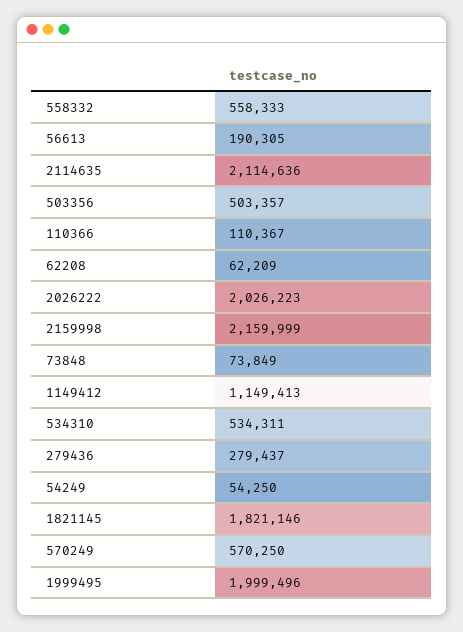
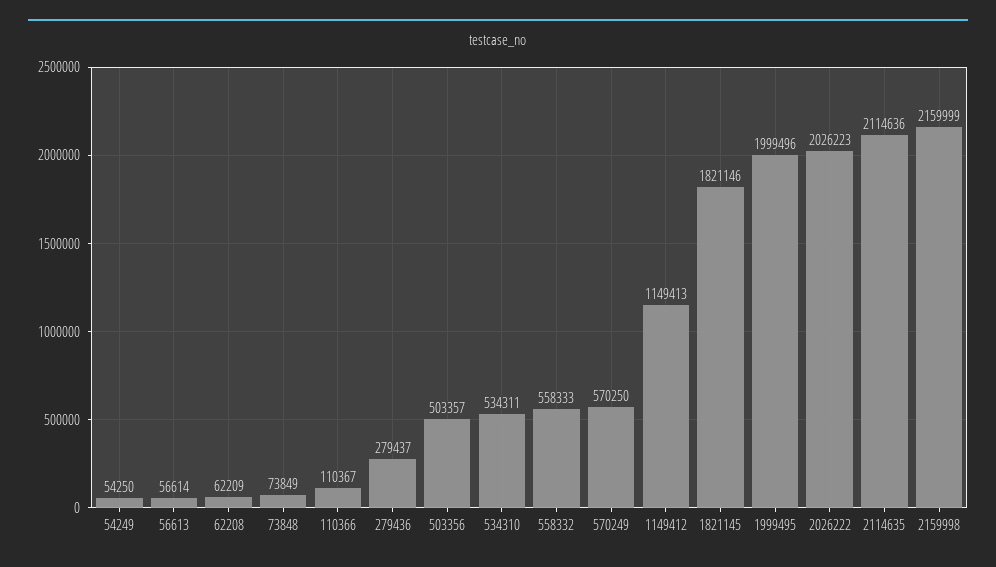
  {
    "558332": 558333,
-   "56613": 190305,
+   "56613": 56614,
    "2114635": 2114636,
    "503356": 503357,
    "110366": 110367,
    "62208": 62209,
    "2026222": 2026223,
    "2159998": 2159999,
    "73848": 73849,
    "1149412": 1149413,
    "534310": 534311,
    "279436": 279437,
    "54249": 54250,
    "1821145": 1821146,
    "570249": 570250,
    "1999495": 1999496
  }

